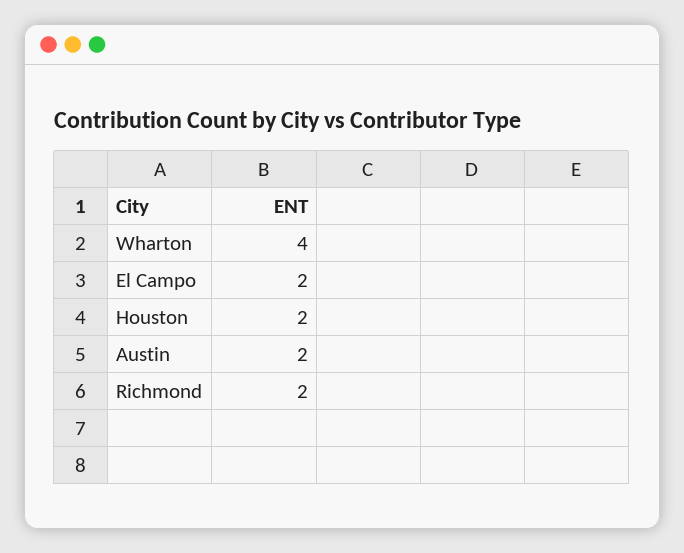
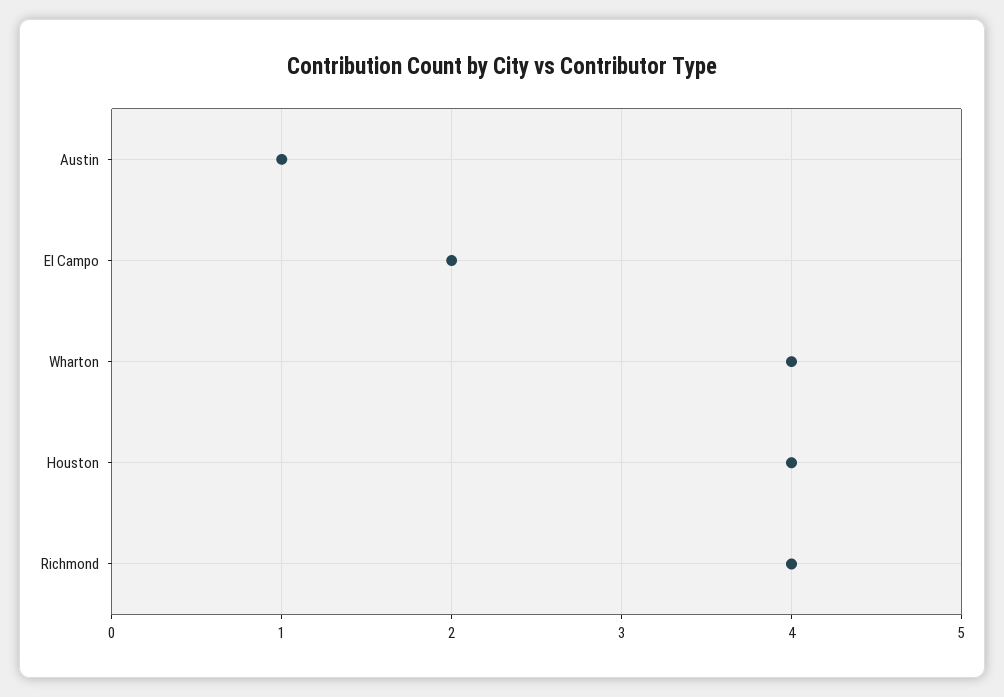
  {
    "Wharton": 4,
    "El Campo": 2,
-   "Houston": 2,
+   "Houston": 4,
-   "Austin": 2,
+   "Austin": 1,
-   "Richmond": 2
+   "Richmond": 4
  }

